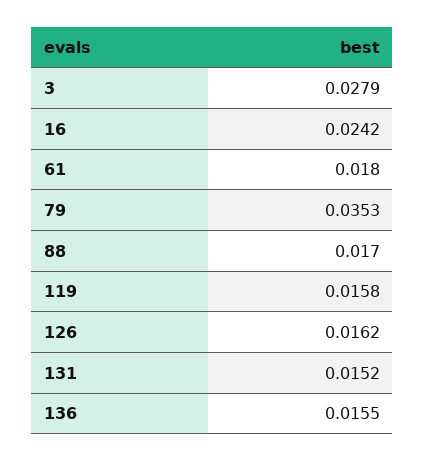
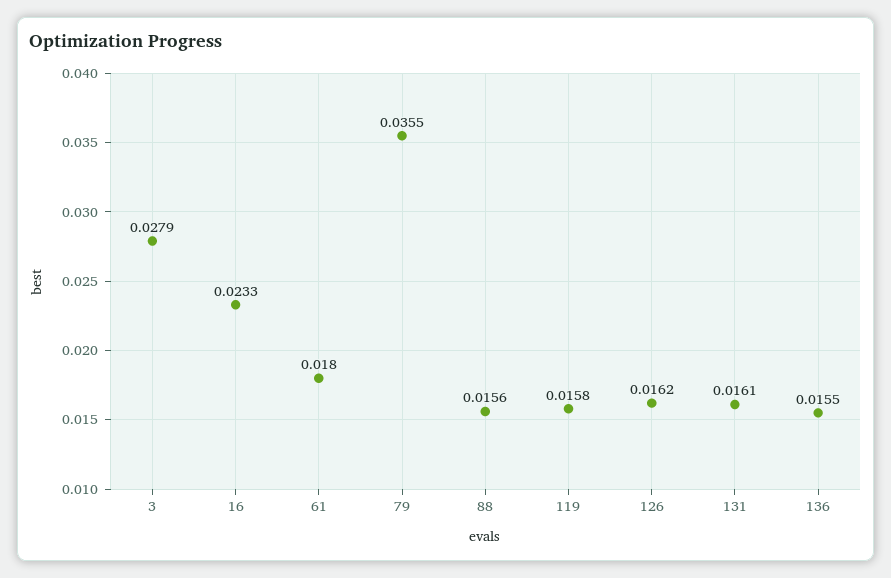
  {
    "3": 0.0279,
-   "16": 0.0242,
+   "16": 0.0233,
    "61": 0.018,
-   "79": 0.0353,
+   "79": 0.0355,
-   "88": 0.017,
+   "88": 0.0156,
    "119": 0.0158,
    "126": 0.0162,
-   "131": 0.0152,
+   "131": 0.0161,
    "136": 0.0155
  }

